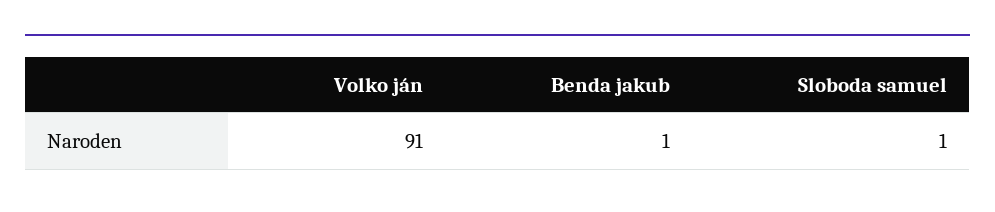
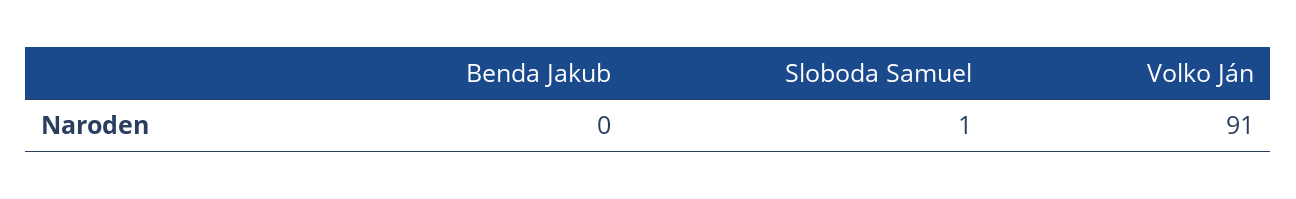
  {
    "Volko ján": 91,
-   "Benda jakub": 1,
+   "Benda jakub": 0,
    "Sloboda samuel": 1
  }

